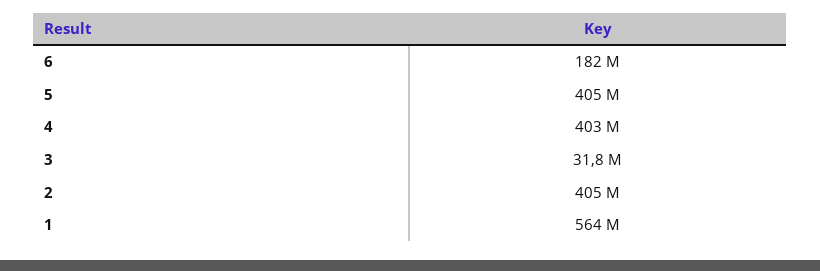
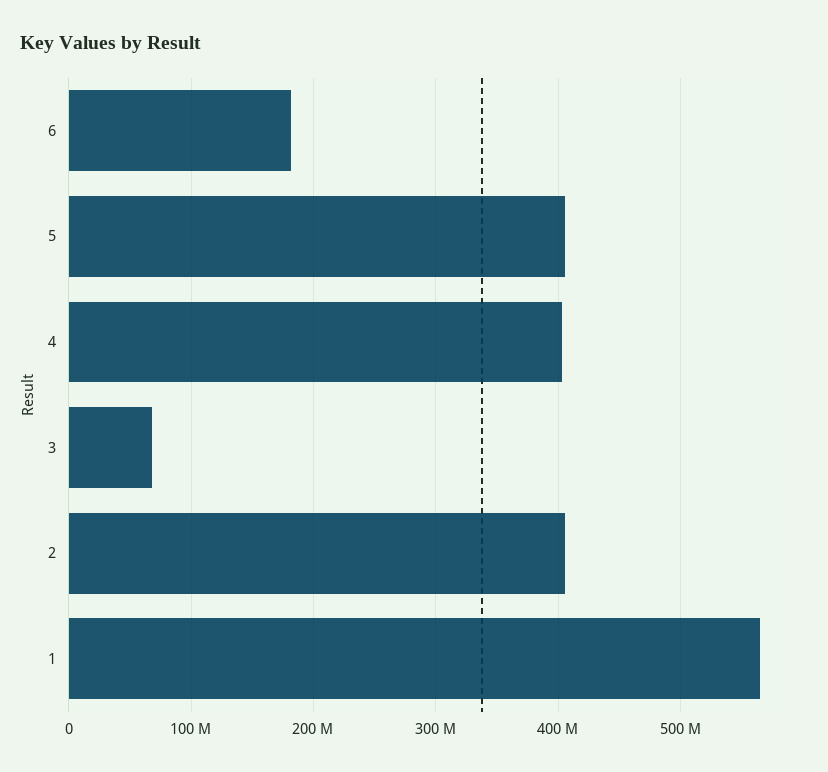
  {
    "6": 182000000,
    "5": 405000000,
    "4": 403000000,
-   "3": 31800000,
+   "3": 70000000,
    "2": 405000000,
    "1": 564000000
  }

